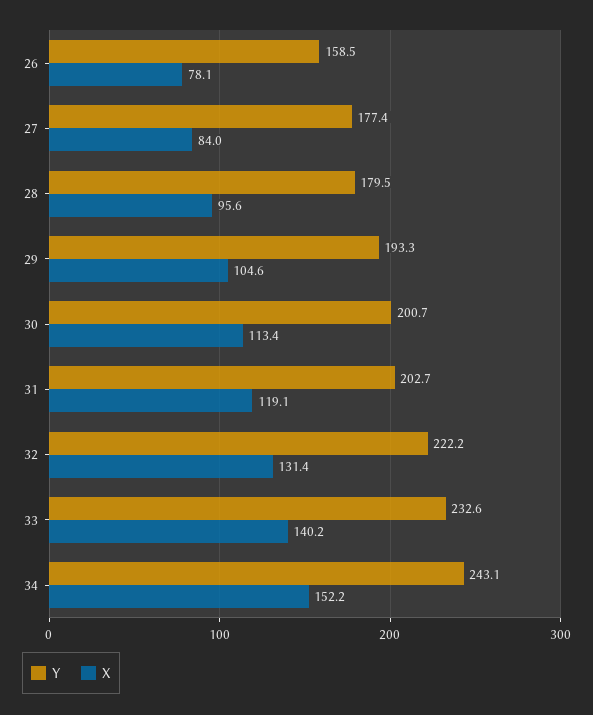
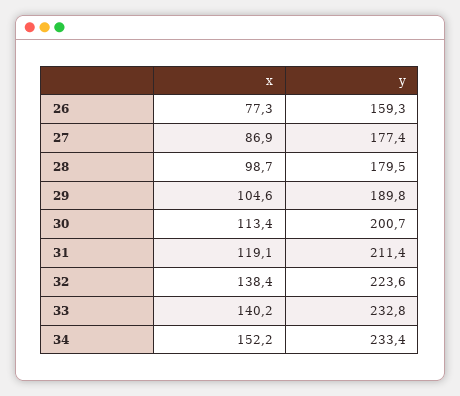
  {
    "Y": {
-     "26": 158.5,
+     "26": 159.3,
      "27": 177.4,
      "28": 179.5,
-     "29": 193.3,
+     "29": 189.8,
      "30": 200.7,
-     "31": 202.7,
+     "31": 211.4,
-     "32": 222.2,
+     "32": 223.6,
-     "33": 232.6,
+     "33": 232.8,
-     "34": 243.1
+     "34": 233.4
    },
    "X": {
-     "26": 78.1,
+     "26": 77.3,
-     "27": 84,
+     "27": 86.9,
-     "28": 95.6,
+     "28": 98.7,
      "29": 104.6,
      "30": 113.4,
      "31": 119.1,
-     "32": 131.4,
+     "32": 138.4,
      "33": 140.2,
      "34": 152.2
    }
  }

